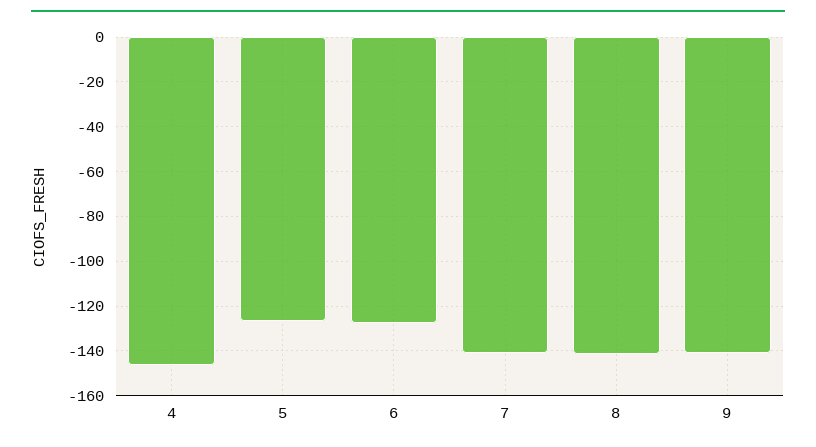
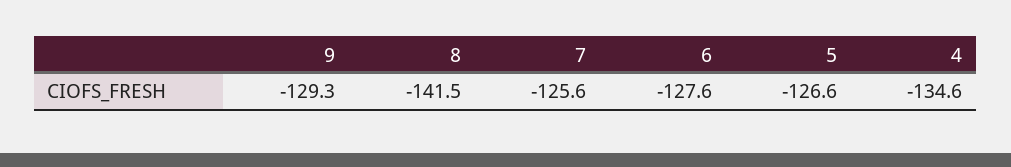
  {
-   "4": -145,
+   "4": -134.6,
    "5": -126.6,
    "6": -127.6,
-   "7": -140,
+   "7": -125.6,
    "8": -141.5,
-   "9": -140
+   "9": -129.3
  }

